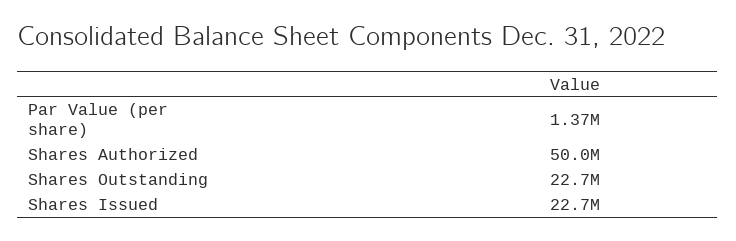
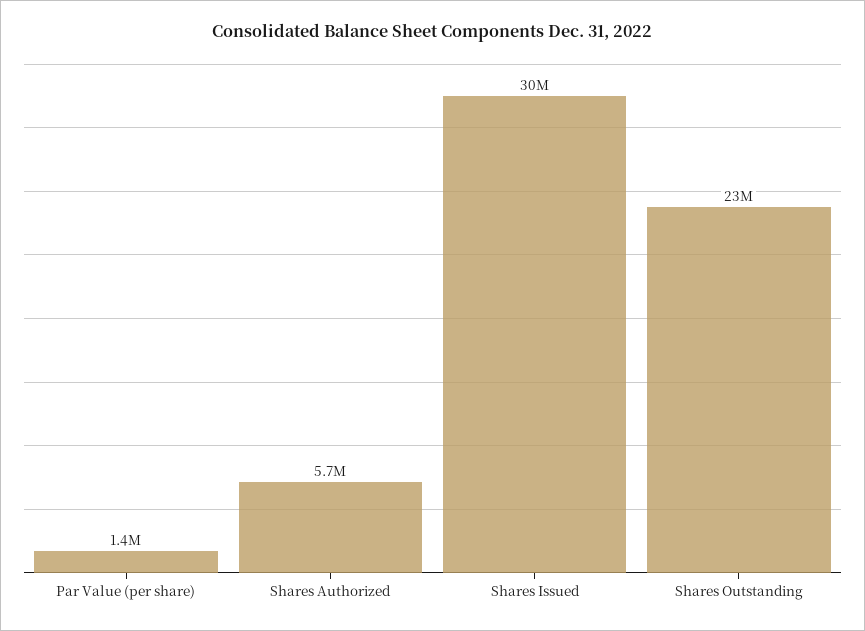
  {
    "Par Value (per share)": 1370000,
-   "Shares Authorized": 50000000,
+   "Shares Authorized": 5700000,
    "Shares Outstanding": 22700000,
-   "Shares Issued": 22700000
+   "Shares Issued": 30000000
  }

